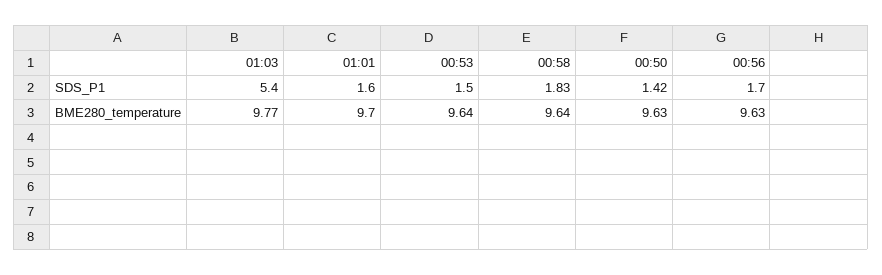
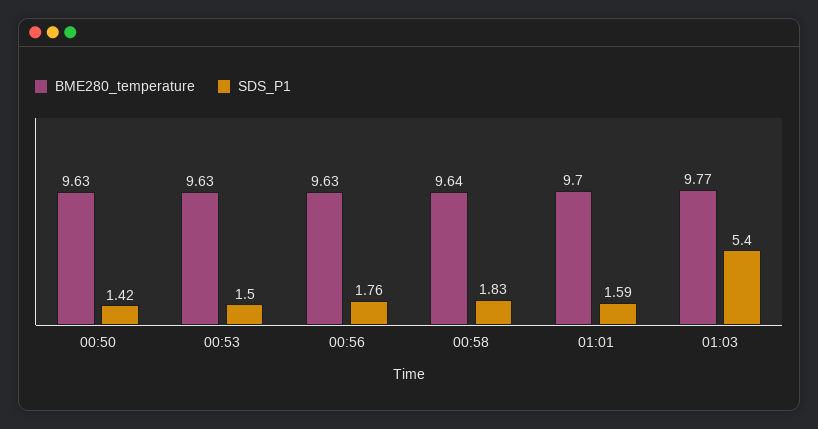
  {
    "SDS_P1": {
      "01:03": 5.4,
-     "01:01": 1.6,
+     "01:01": 1.59,
      "00:53": 1.5,
      "00:58": 1.83,
      "00:50": 1.42,
-     "00:56": 1.7
+     "00:56": 1.76
    },
    "BME280_temperature": {
      "01:03": 9.77,
      "01:01": 9.7,
-     "00:53": 9.64,
+     "00:53": 9.63,
      "00:58": 9.64,
      "00:50": 9.63,
      "00:56": 9.63
    }
  }

